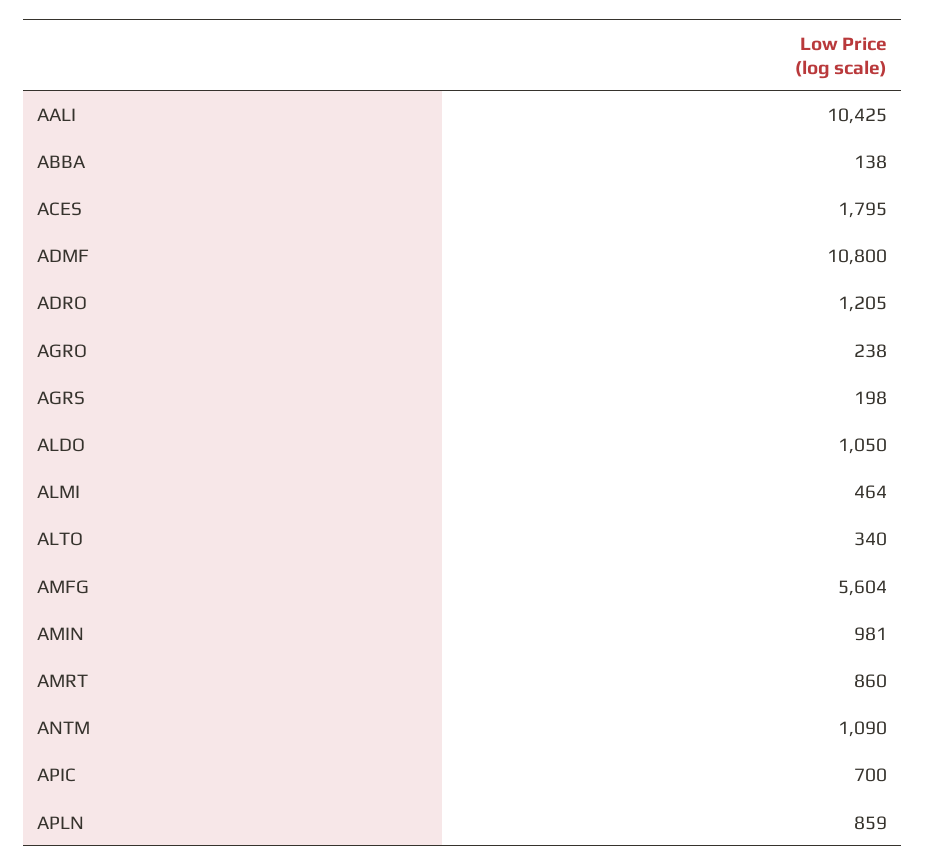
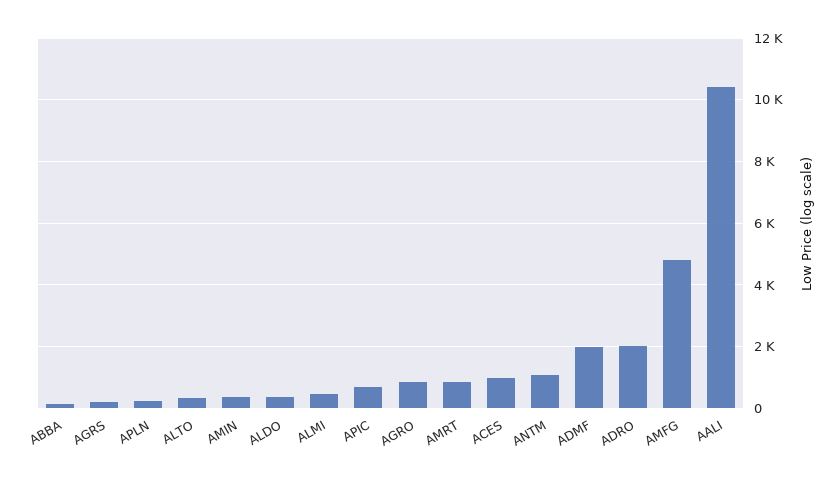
  {
    "AALI": 10425,
    "ABBA": 138,
-   "ACES": 1795,
+   "ACES": 1000,
-   "ADMF": 10800,
+   "ADMF": 2000,
-   "ADRO": 1205,
+   "ADRO": 2000,
-   "AGRO": 238,
+   "AGRO": 800,
    "AGRS": 198,
-   "ALDO": 1050,
+   "ALDO": 400,
    "ALMI": 464,
    "ALTO": 340,
-   "AMFG": 5604,
+   "AMFG": 4800,
-   "AMIN": 981,
+   "AMIN": 400,
    "AMRT": 860,
    "ANTM": 1090,
    "APIC": 700,
-   "APLN": 859
+   "APLN": 200
  }

